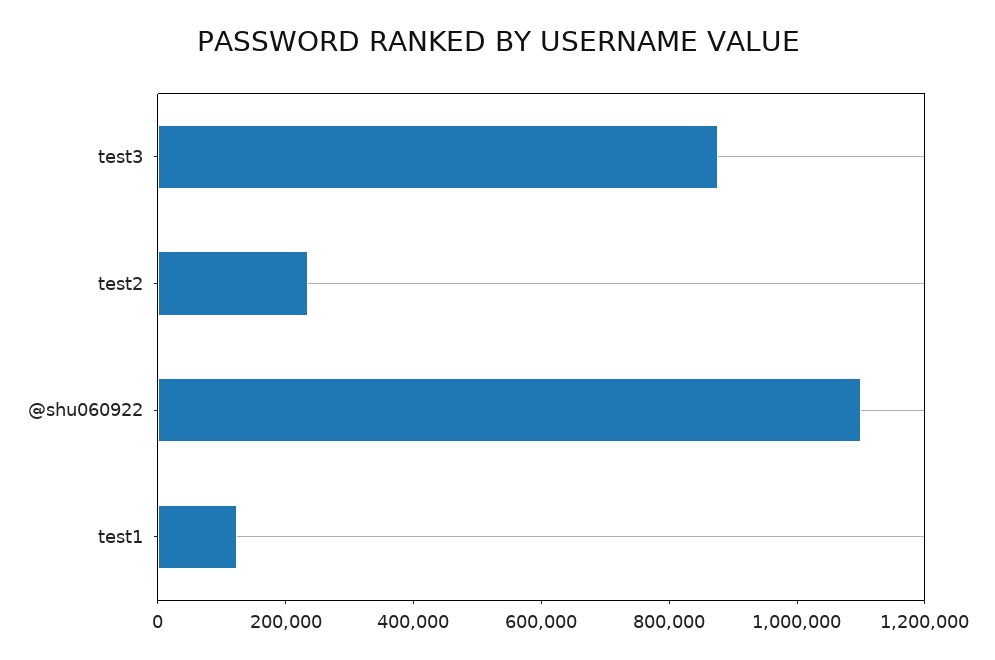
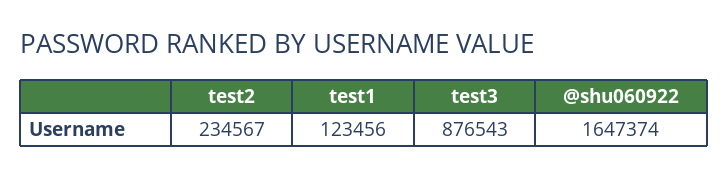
  {
    "test3": 876543,
    "test2": 234567,
-   "@shu060922": 1100000,
+   "@shu060922": 1647374,
    "test1": 123456
  }

